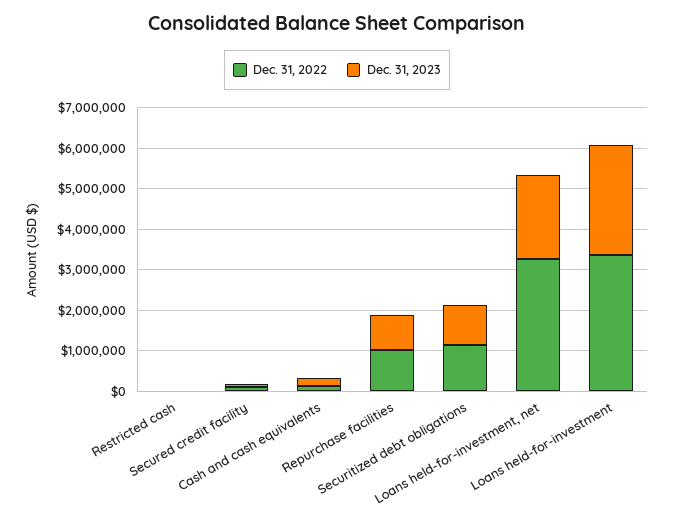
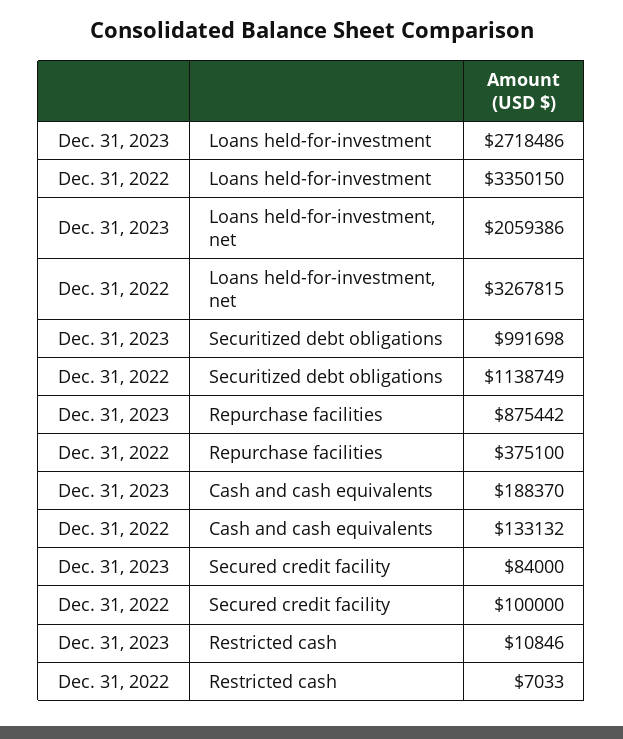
  {
    "Dec. 31, 2022": {
      "Restricted cash": 7033,
      "Secured credit facility": 100000,
      "Cash and cash equivalents": 133132,
-     "Repurchase facilities": 1000000,
+     "Repurchase facilities": 375100,
      "Securitized debt obligations": 1138749,
      "Loans held-for-investment, net": 3267815,
      "Loans held-for-investment": 3350150
    },
    "Dec. 31, 2023": {
      "Restricted cash": 10846,
      "Secured credit facility": 84000,
      "Cash and cash equivalents": 188370,
      "Repurchase facilities": 875442,
      "Securitized debt obligations": 991698,
      "Loans held-for-investment, net": 2059386,
      "Loans held-for-investment": 2718486
    }
  }

